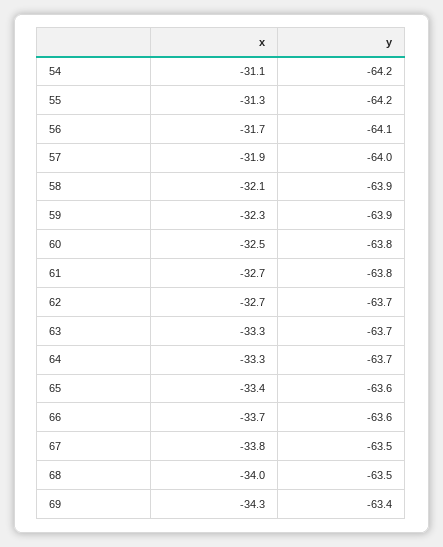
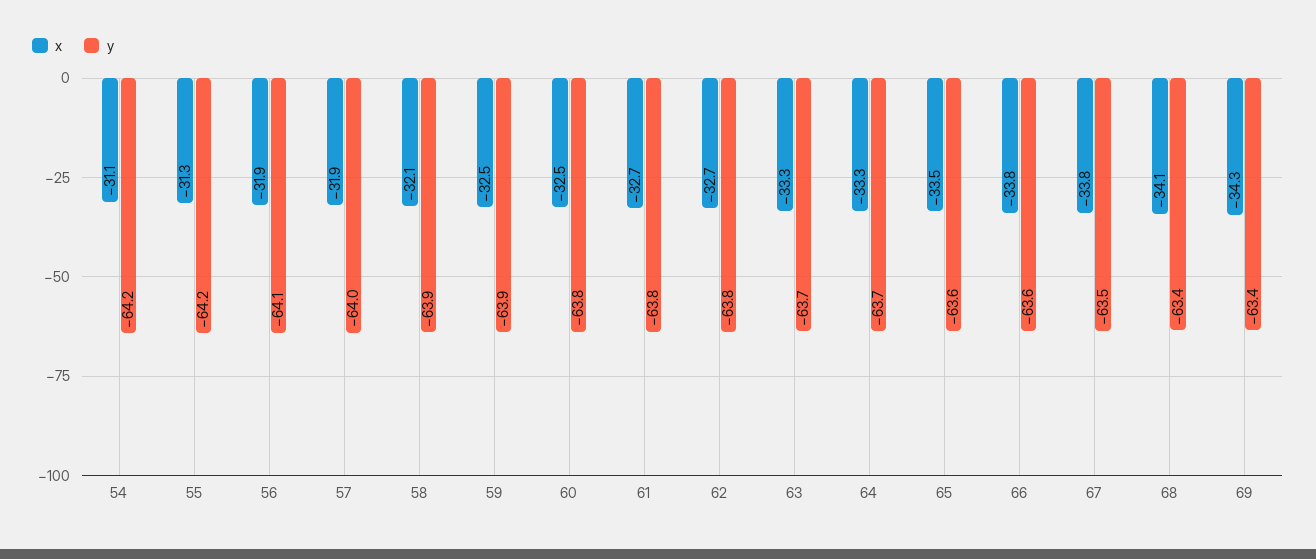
  {
    "x": {
      "54": -31.1,
      "55": -31.3,
-     "56": -31.7,
+     "56": -31.9,
      "57": -31.9,
      "58": -32.1,
-     "59": -32.3,
+     "59": -32.5,
      "60": -32.5,
      "61": -32.7,
      "62": -32.7,
      "63": -33.3,
      "64": -33.3,
-     "65": -33.4,
+     "65": -33.5,
-     "66": -33.7,
+     "66": -33.8,
      "67": -33.8,
-     "68": -34,
+     "68": -34.1,
      "69": -34.3
    },
    "y": {
      "54": -64.2,
      "55": -64.2,
      "56": -64.1,
      "57": -64,
      "58": -63.9,
      "59": -63.9,
      "60": -63.8,
      "61": -63.8,
-     "62": -63.7,
+     "62": -63.8,
      "63": -63.7,
      "64": -63.7,
      "65": -63.6,
      "66": -63.6,
      "67": -63.5,
-     "68": -63.5,
+     "68": -63.4,
      "69": -63.4
    }
  }

